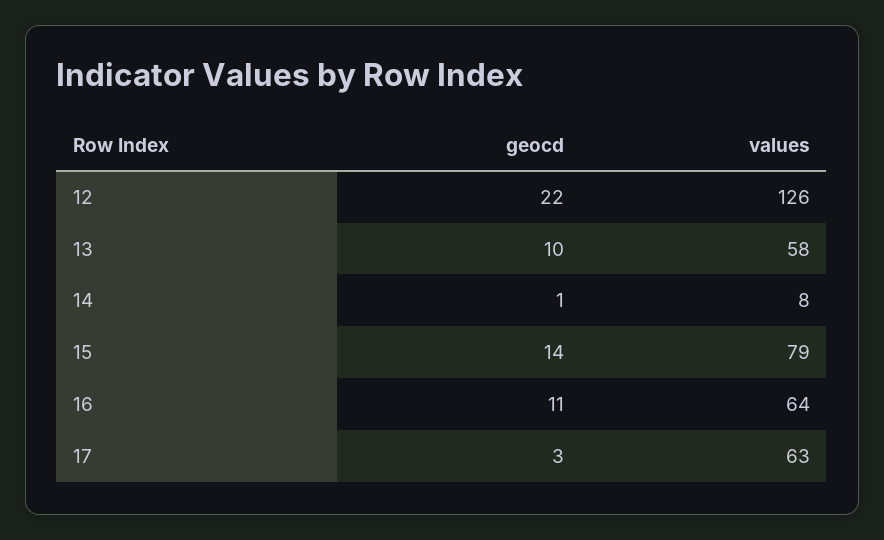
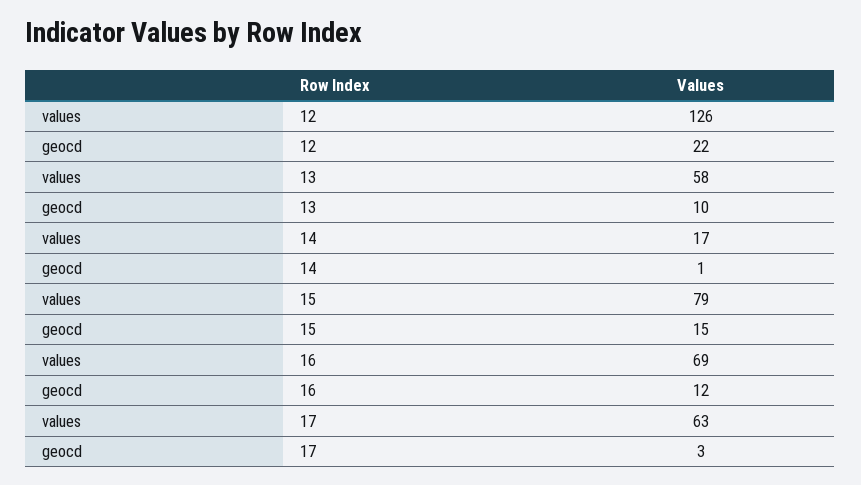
  {
    "geocd": {
      "12": 22,
      "13": 10,
      "14": 1,
-     "15": 14,
+     "15": 15,
-     "16": 11,
+     "16": 12,
      "17": 3
    },
    "values": {
      "12": 126,
      "13": 58,
-     "14": 8,
+     "14": 17,
      "15": 79,
-     "16": 64,
+     "16": 69,
      "17": 63
    }
  }

